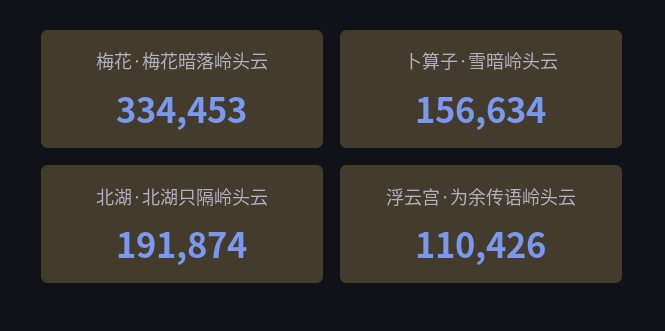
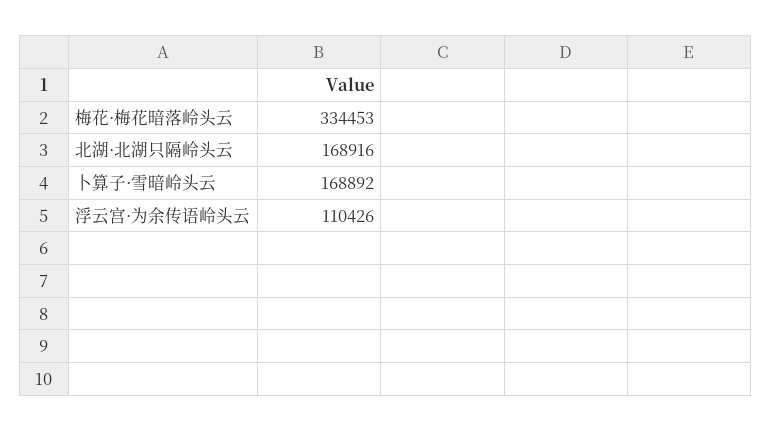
  {
    "梅花·梅花暗落岭头云": 334453,
-   "卜算子·雪暗岭头云": 156634,
+   "卜算子·雪暗岭头云": 168892,
-   "北湖·北湖只隔岭头云": 191874,
+   "北湖·北湖只隔岭头云": 168916,
    "浮云宫·为余传语岭头云": 110426
  }

